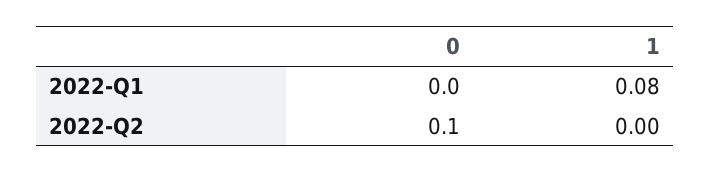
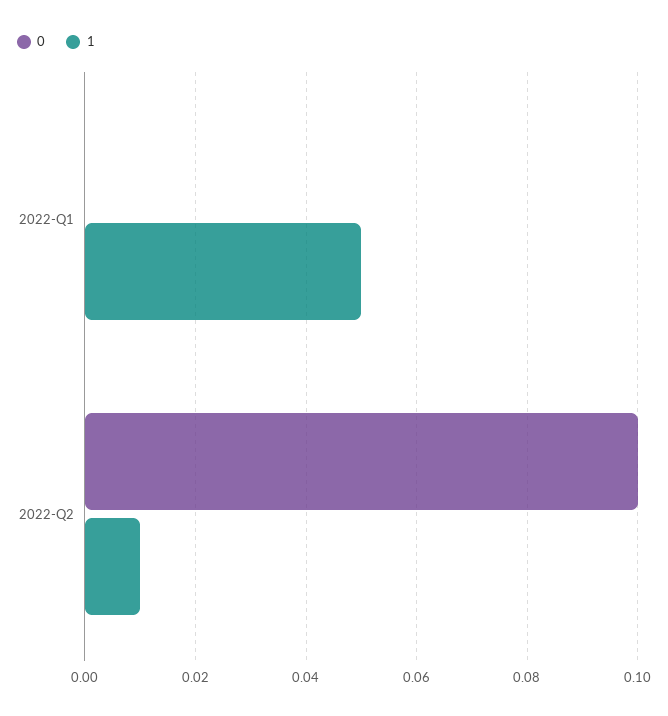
  {
    "0": {
      "2022-Q1": 0,
      "2022-Q2": 0.1
    },
    "1": {
-     "2022-Q1": 0.08,
+     "2022-Q1": 0.05,
-     "2022-Q2": 0
+     "2022-Q2": 0.01
    }
  }

